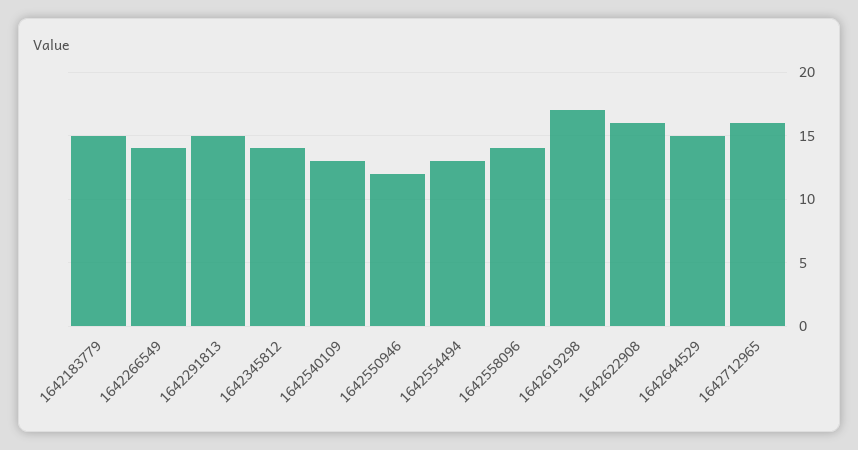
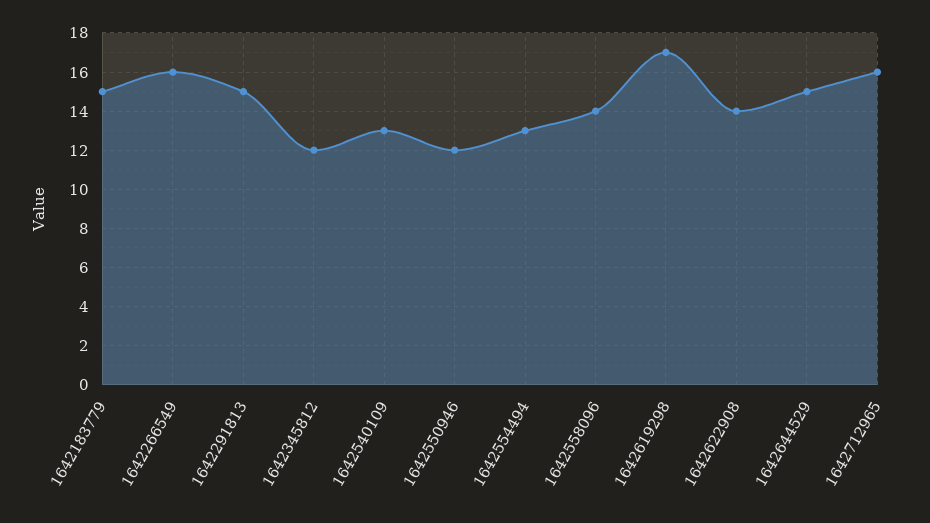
  {
    "1642183779": 15,
-   "1642266549": 14,
+   "1642266549": 16,
    "1642291813": 15,
-   "1642345812": 14,
+   "1642345812": 12,
    "1642540109": 13,
    "1642550946": 12,
    "1642554494": 13,
    "1642558096": 14,
    "1642619298": 17,
-   "1642622908": 16,
+   "1642622908": 14,
    "1642644529": 15,
    "1642712965": 16
  }

